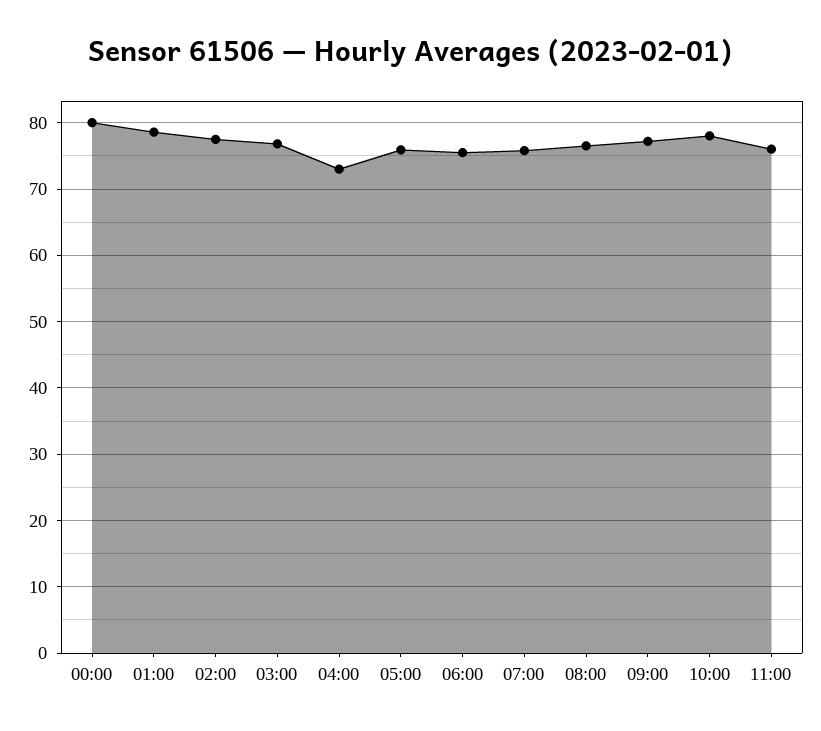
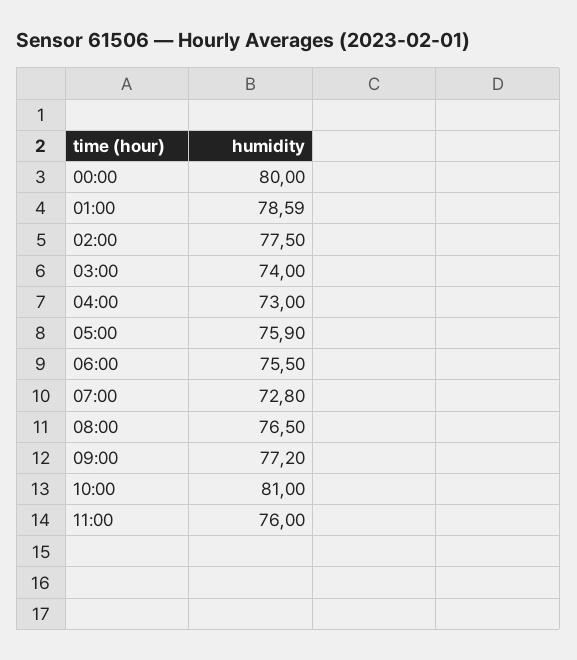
  {
    "00:00": 80,
    "01:00": 78.59,
    "02:00": 77.5,
-   "03:00": 77,
+   "03:00": 74,
    "04:00": 73,
    "05:00": 75.9,
    "06:00": 75.5,
-   "07:00": 76,
+   "07:00": 72.8,
    "08:00": 76.5,
    "09:00": 77.2,
-   "10:00": 78,
+   "10:00": 81,
    "11:00": 76
  }

